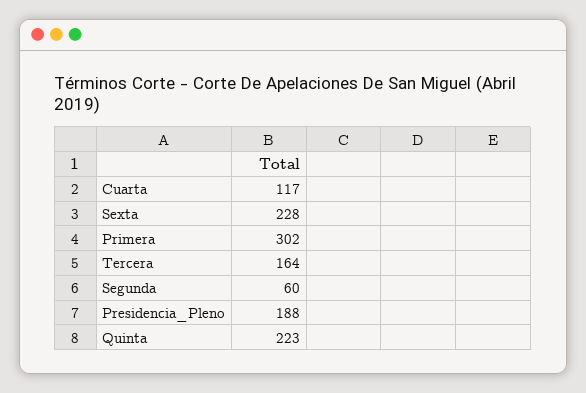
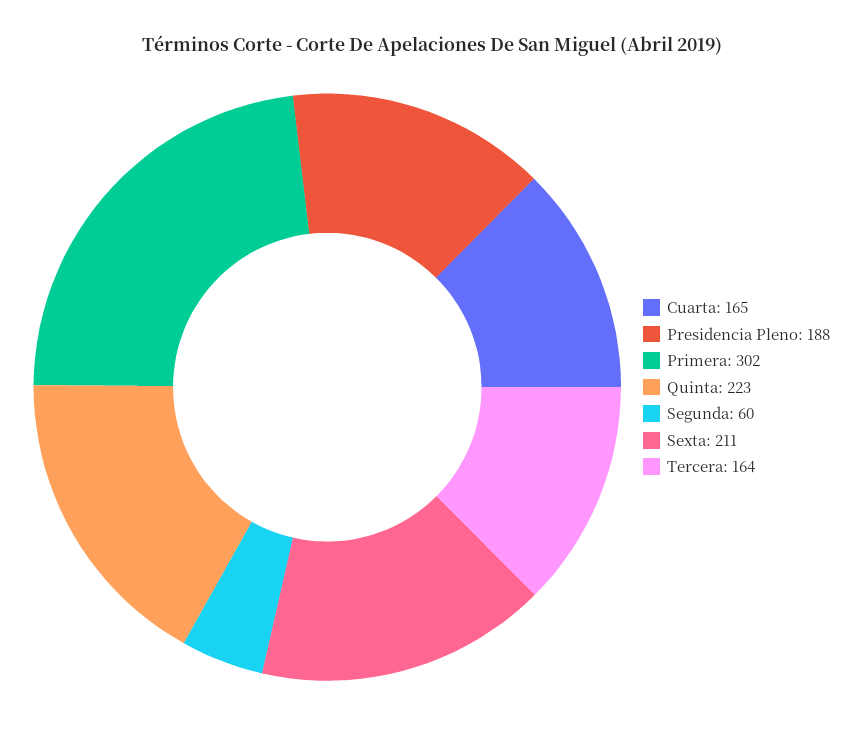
  {
-   "Cuarta": 117,
+   "Cuarta": 165,
-   "Sexta": 228,
+   "Sexta": 211,
    "Primera": 302,
    "Tercera": 164,
    "Segunda": 60,
    "Presidencia_Pleno": 188,
    "Quinta": 223
  }

